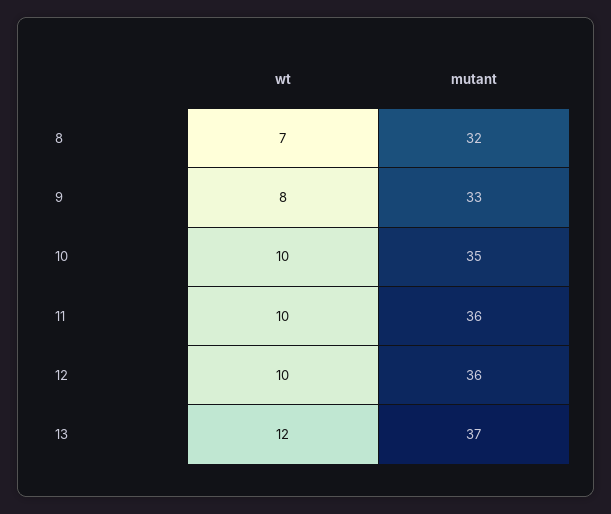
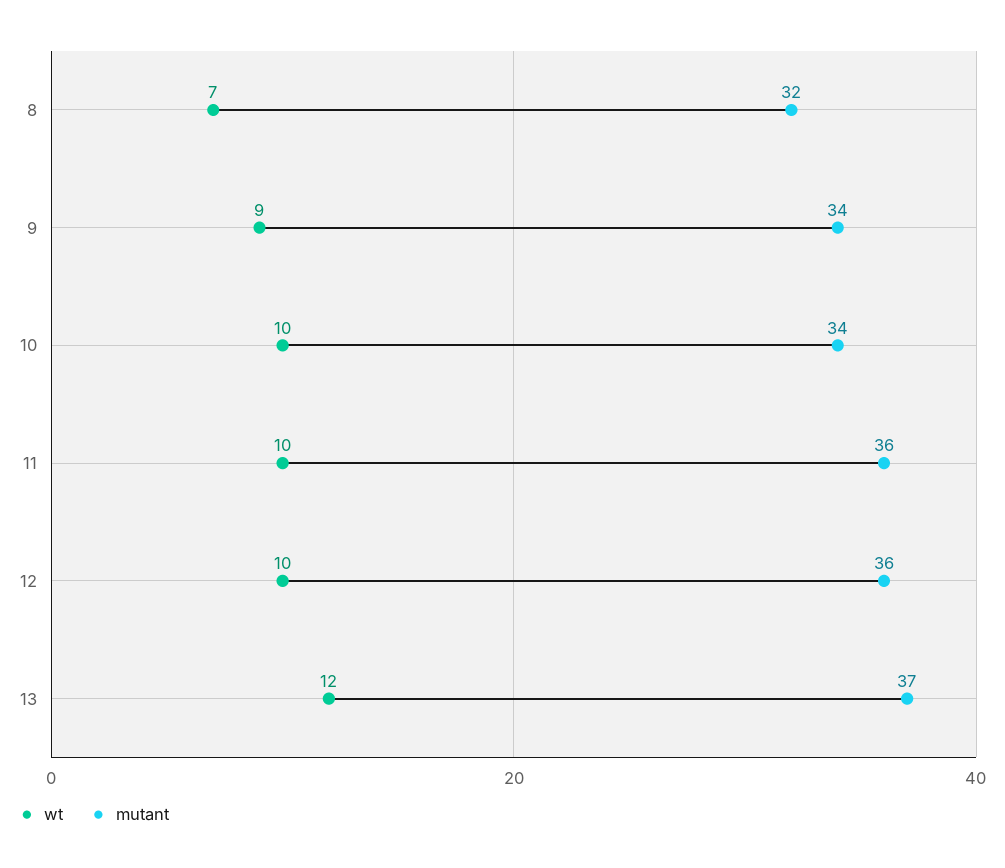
  {
    "wt": {
      "8": 7,
-     "9": 8,
+     "9": 9,
      "10": 10,
      "11": 10,
      "12": 10,
      "13": 12
    },
    "mutant": {
      "8": 32,
-     "9": 33,
+     "9": 34,
-     "10": 35,
+     "10": 34,
      "11": 36,
      "12": 36,
      "13": 37
    }
  }

